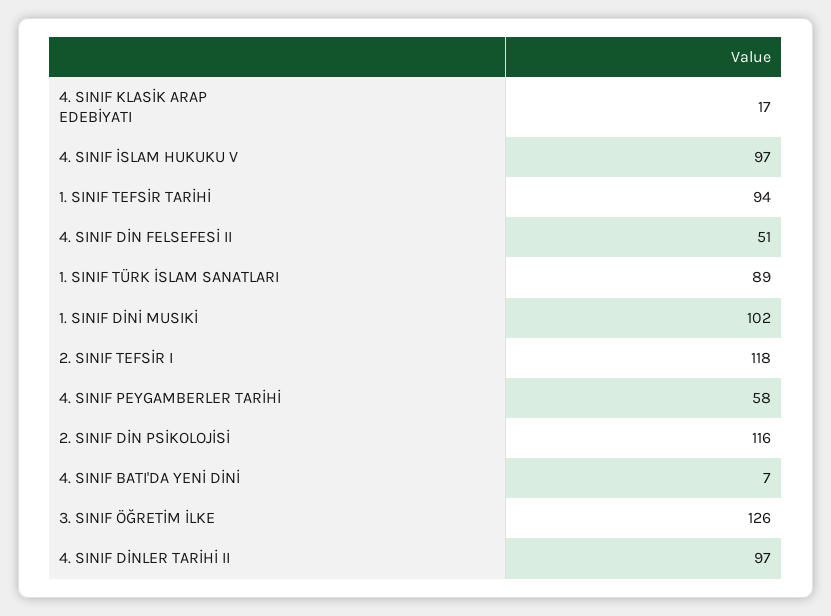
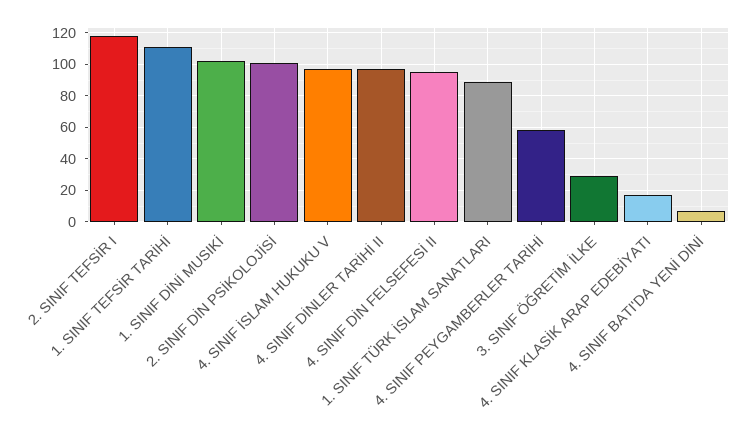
  {
    "4. SINIF KLASİK ARAP EDEBİYATI": 17,
    "4. SINIF İSLAM HUKUKU V": 97,
-   "1. SINIF TEFSİR TARİHİ": 94,
+   "1. SINIF TEFSİR TARİHİ": 110,
-   "4. SINIF DİN FELSEFESİ II": 51,
+   "4. SINIF DİN FELSEFESİ II": 95,
    "1. SINIF TÜRK İSLAM SANATLARI": 89,
    "1. SINIF DİNİ MUSIKİ": 102,
    "2. SINIF TEFSİR I": 118,
    "4. SINIF PEYGAMBERLER TARİHİ": 58,
-   "2. SINIF DİN PSİKOLOJİSİ": 116,
+   "2. SINIF DİN PSİKOLOJİSİ": 100,
    "4. SINIF BATI'DA YENİ DİNİ": 7,
-   "3. SINIF ÖĞRETİM İLKE": 126,
+   "3. SINIF ÖĞRETİM İLKE": 30,
    "4. SINIF DİNLER TARİHİ II": 97
  }

